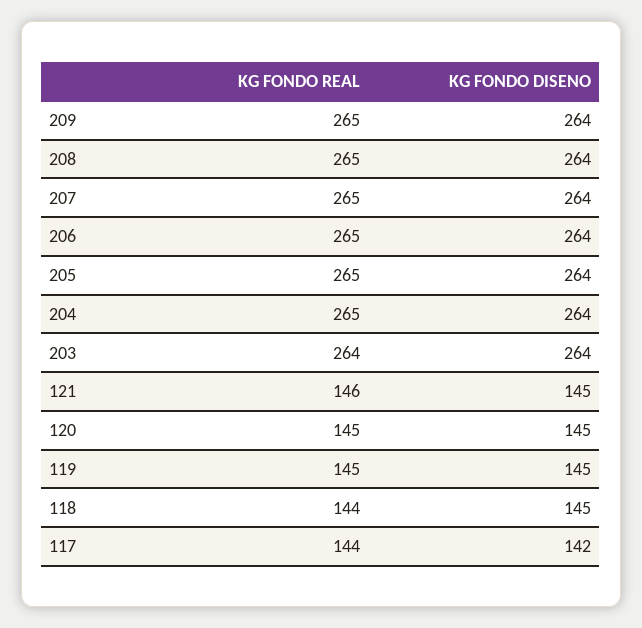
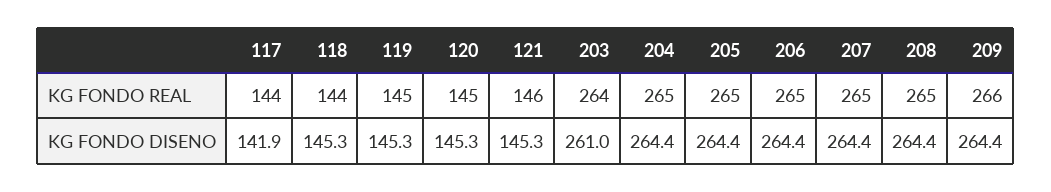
  {
    "KG FONDO REAL": {
-     "209": 265,
+     "209": 266,
      "208": 265,
      "207": 265,
      "206": 265,
      "205": 265,
      "204": 265,
      "203": 264,
      "121": 146,
      "120": 145,
      "119": 145,
      "118": 144,
      "117": 144
    },
    "KG FONDO DISENO": {
      "209": 264.4,
      "208": 264.4,
      "207": 264.4,
      "206": 264.4,
      "205": 264.4,
      "204": 264.4,
-     "203": 264,
+     "203": 261,
      "121": 145.3,
      "120": 145.3,
      "119": 145.3,
      "118": 145.3,
      "117": 141.9
    }
  }

